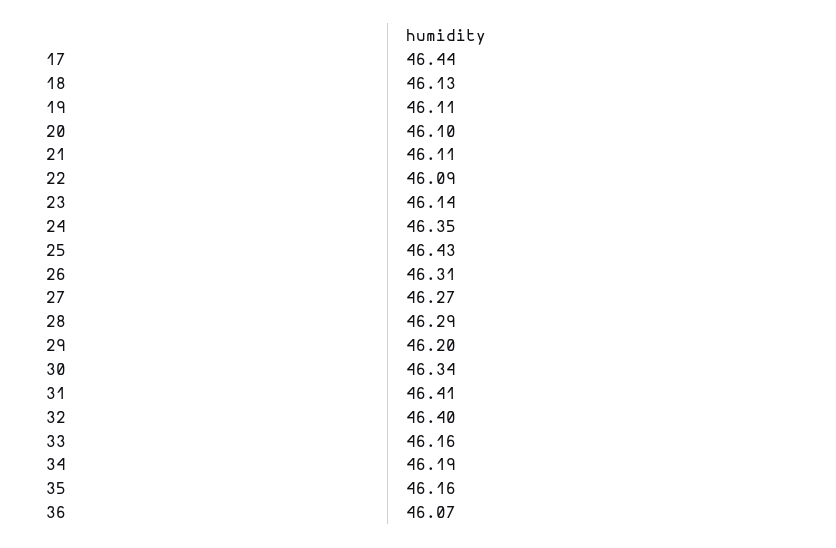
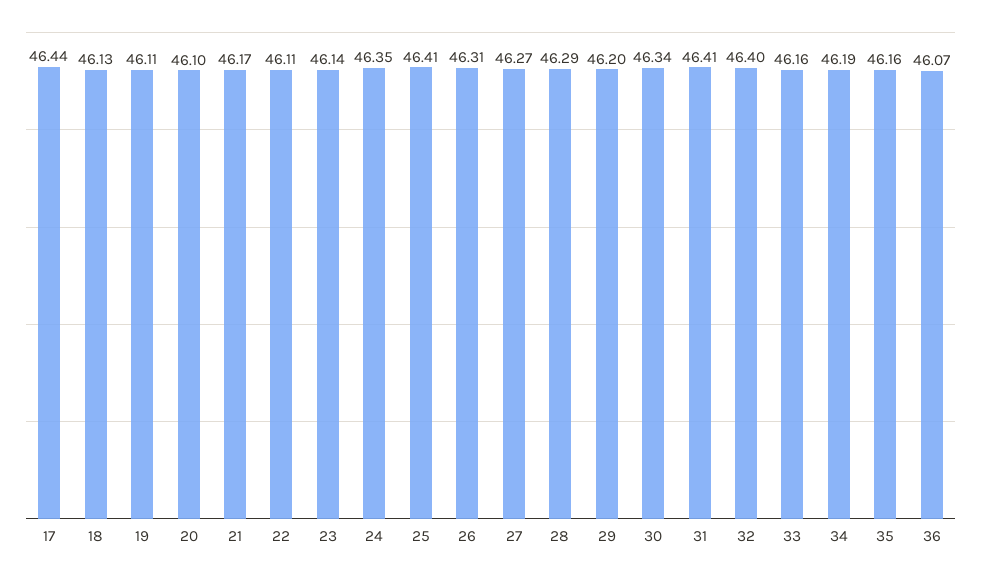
  {
    "17": 46.44,
    "18": 46.13,
    "19": 46.11,
    "20": 46.1,
-   "21": 46.11,
+   "21": 46.17,
-   "22": 46.09,
+   "22": 46.11,
    "23": 46.14,
    "24": 46.35,
-   "25": 46.43,
+   "25": 46.41,
    "26": 46.31,
    "27": 46.27,
    "28": 46.29,
    "29": 46.2,
    "30": 46.34,
    "31": 46.41,
    "32": 46.4,
    "33": 46.16,
    "34": 46.19,
    "35": 46.16,
    "36": 46.07
  }

